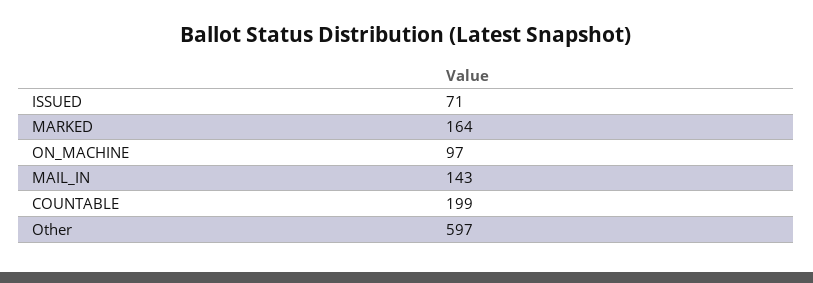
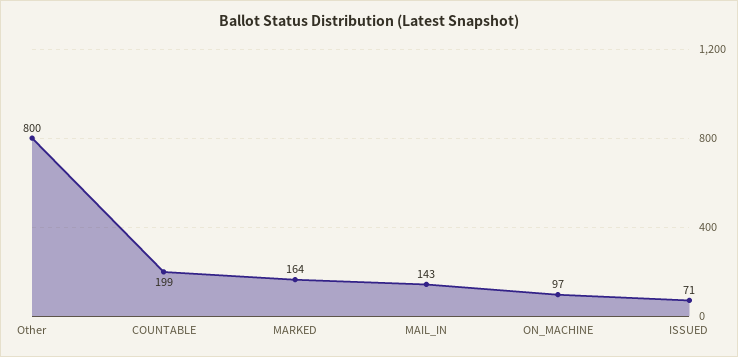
  {
    "ISSUED": 71,
    "MARKED": 164,
    "ON_MACHINE": 97,
    "MAIL_IN": 143,
    "COUNTABLE": 199,
-   "Other": 597
+   "Other": 800
  }

